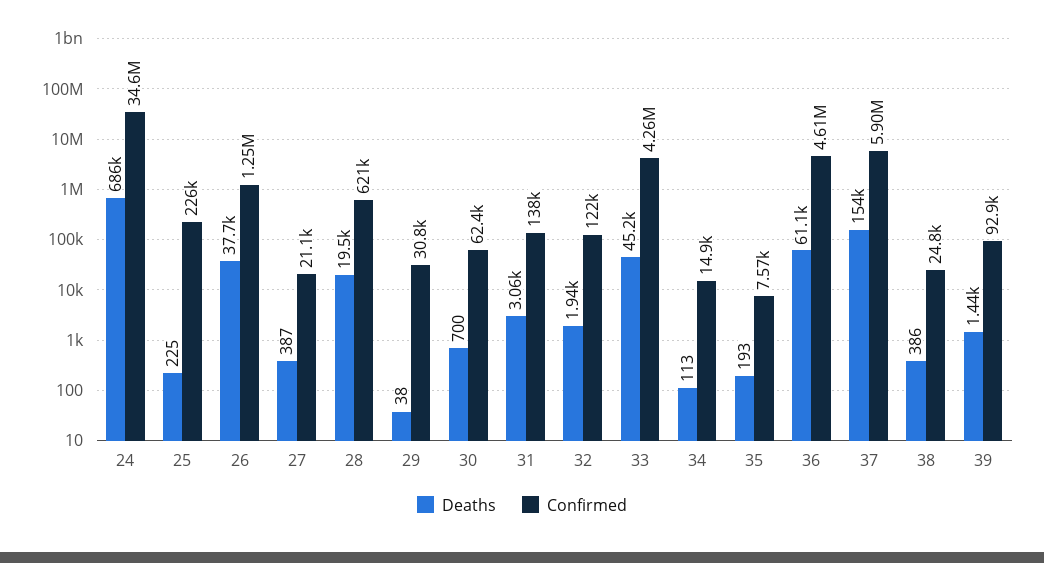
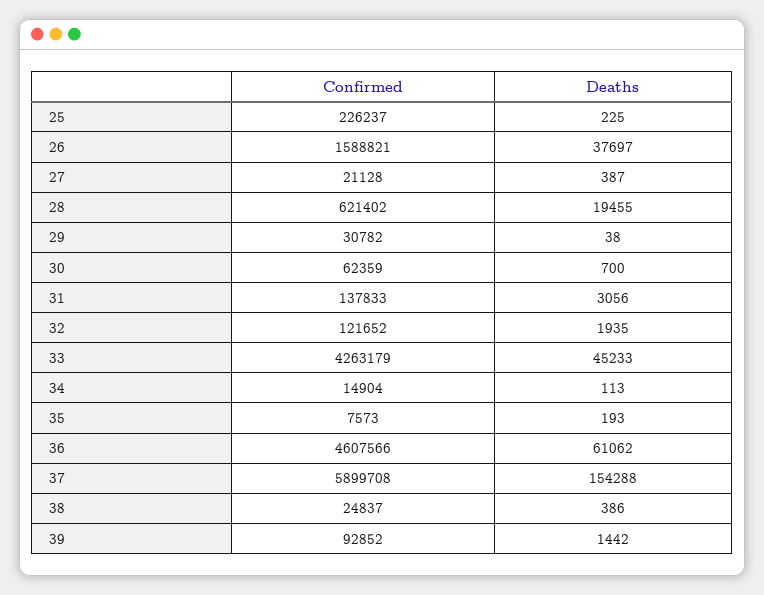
  {
    "Deaths": {
-     "24": 686000,
      "25": 225,
      "26": 37697,
      "27": 387,
      "28": 19455,
      "29": 38,
      "30": 700,
      "31": 3056,
      "32": 1935,
      "33": 45233,
      "34": 113,
      "35": 193,
      "36": 61062,
      "37": 154288,
      "38": 386,
      "39": 1442
    },
    "Confirmed": {
-     "24": 34600000,
      "25": 226237,
-     "26": 1250000,
+     "26": 1588821,
      "27": 21128,
      "28": 621402,
      "29": 30782,
      "30": 62359,
      "31": 137833,
      "32": 121652,
      "33": 4263179,
      "34": 14904,
      "35": 7573,
      "36": 4607566,
      "37": 5899708,
      "38": 24837,
      "39": 92852
    }
  }

